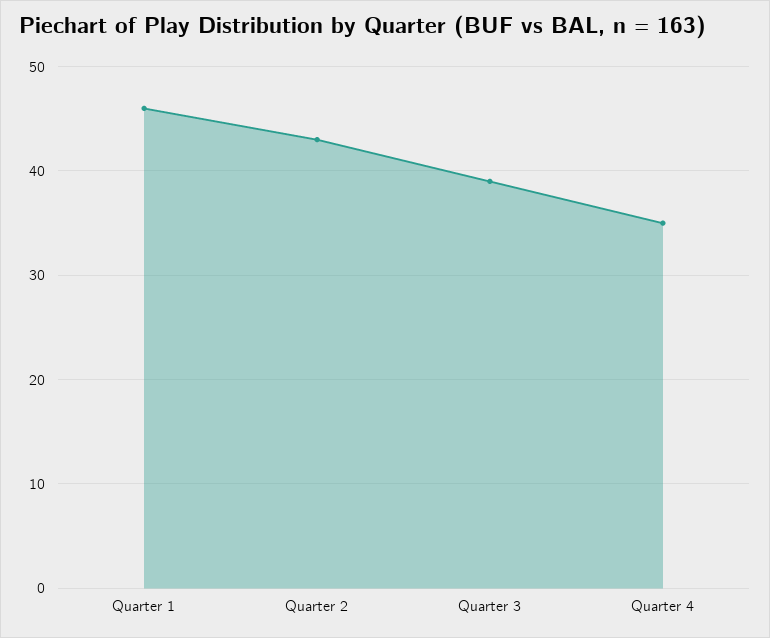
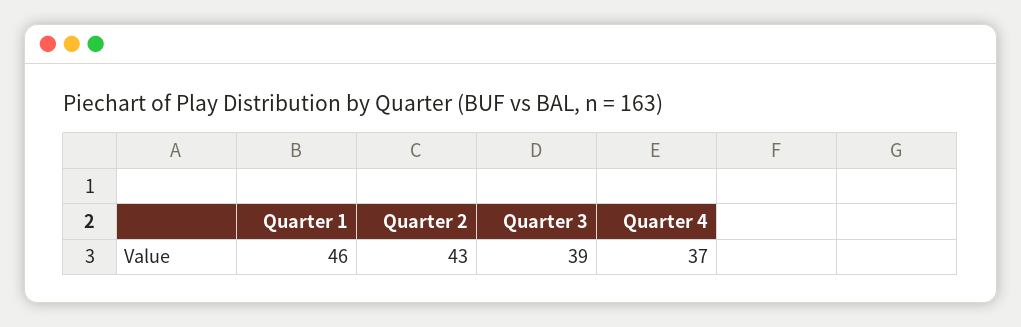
  {
    "Quarter 1": 46,
    "Quarter 2": 43,
    "Quarter 3": 39,
-   "Quarter 4": 35
+   "Quarter 4": 37
  }

